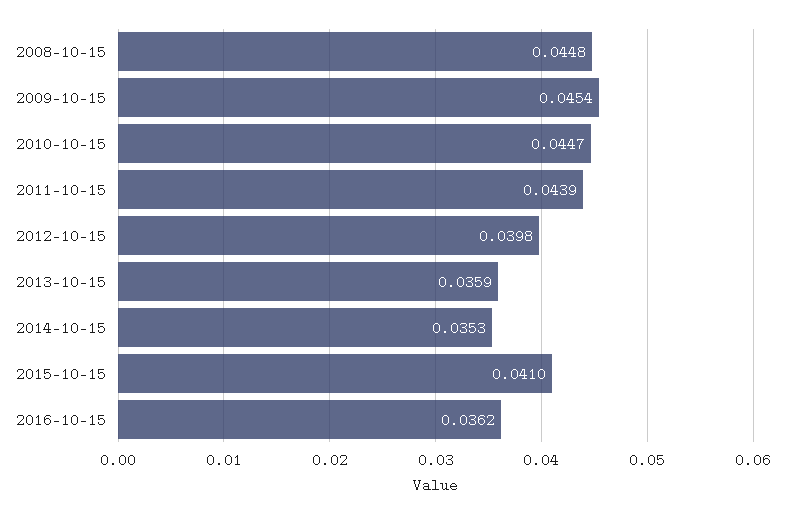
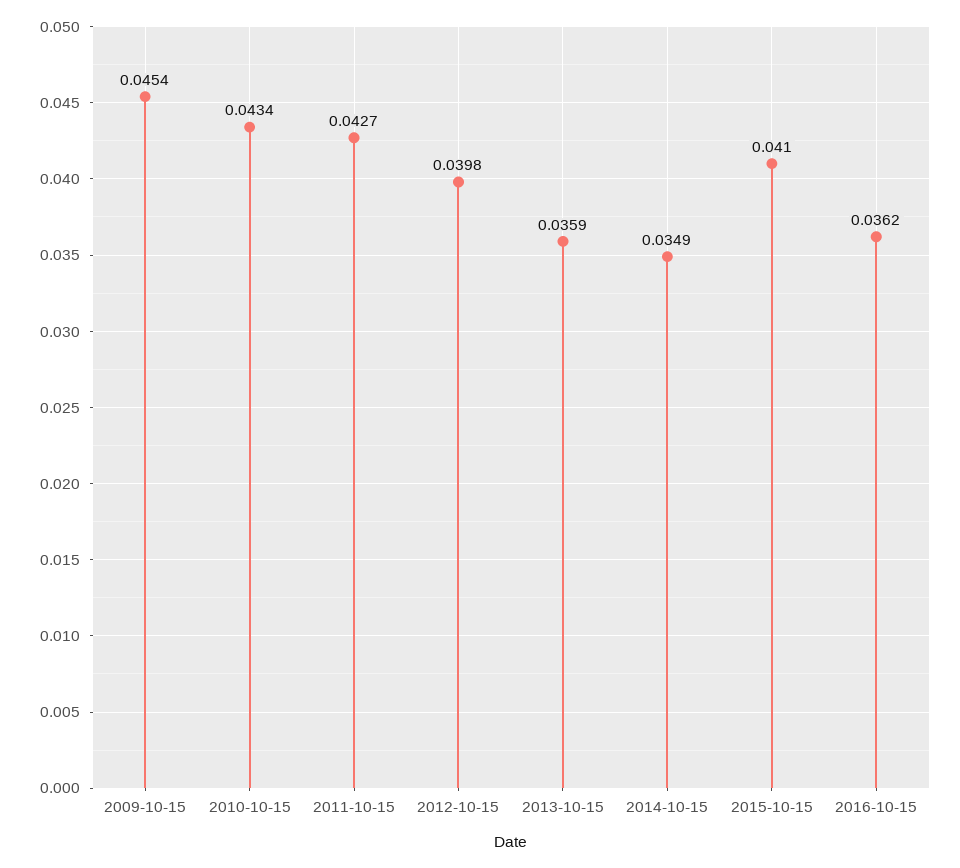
  {
-   "2008-10-15": 0.0448,
    "2009-10-15": 0.0454,
-   "2010-10-15": 0.0447,
+   "2010-10-15": 0.0434,
-   "2011-10-15": 0.0439,
+   "2011-10-15": 0.0427,
    "2012-10-15": 0.0398,
    "2013-10-15": 0.0359,
-   "2014-10-15": 0.0353,
+   "2014-10-15": 0.0349,
    "2015-10-15": 0.041,
    "2016-10-15": 0.0362
  }

